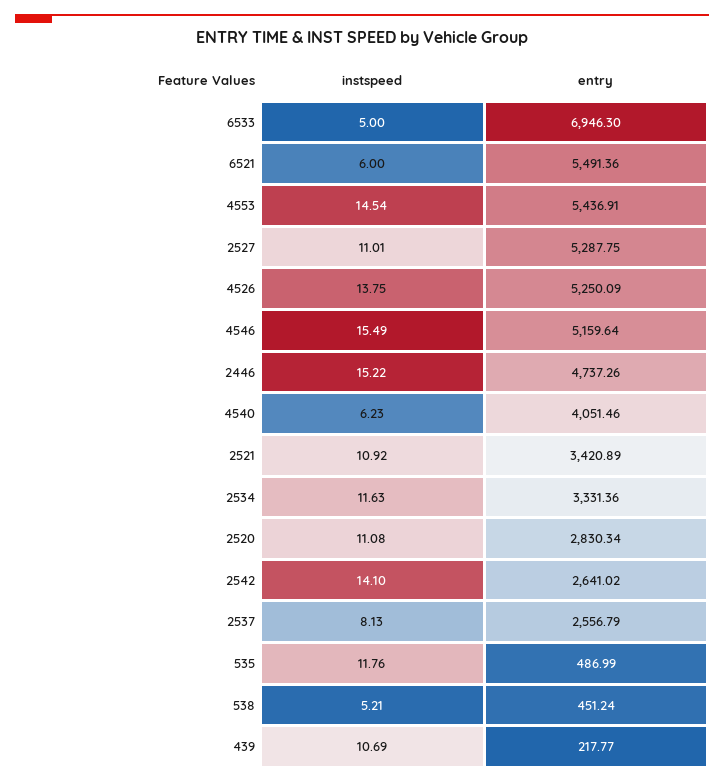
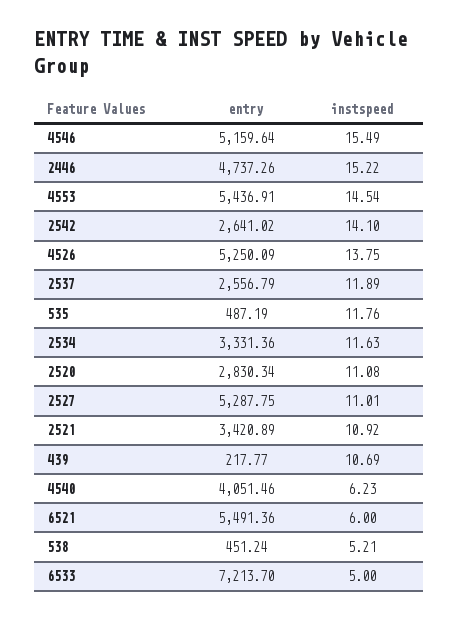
  {
    "instspeed": {
      "6533": 5,
      "6521": 6,
      "4553": 14.54,
      "2527": 11.01,
      "4526": 13.75,
      "4546": 15.49,
      "2446": 15.22,
      "4540": 6.23,
      "2521": 10.92,
      "2534": 11.63,
      "2520": 11.08,
      "2542": 14.1,
-     "2537": 8.13,
+     "2537": 11.89,
      "535": 11.76,
      "538": 5.21,
      "439": 10.69
    },
    "entry": {
-     "6533": 6946.3,
+     "6533": 7213.7,
      "6521": 5491.36,
      "4553": 5436.91,
      "2527": 5287.75,
      "4526": 5250.09,
      "4546": 5159.64,
      "2446": 4737.26,
      "4540": 4051.46,
      "2521": 3420.89,
      "2534": 3331.36,
      "2520": 2830.34,
      "2542": 2641.02,
      "2537": 2556.79,
-     "535": 486.99,
+     "535": 487.19,
      "538": 451.24,
      "439": 217.77
    }
  }

